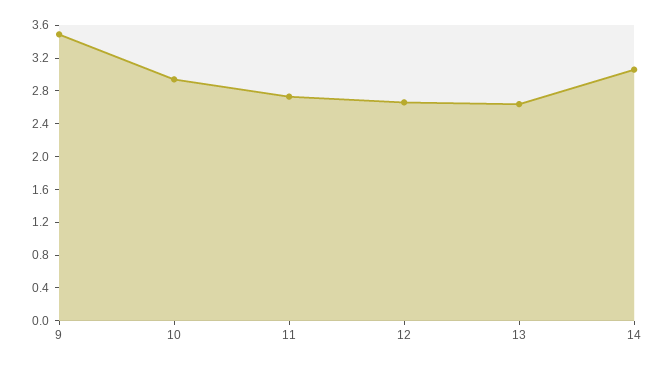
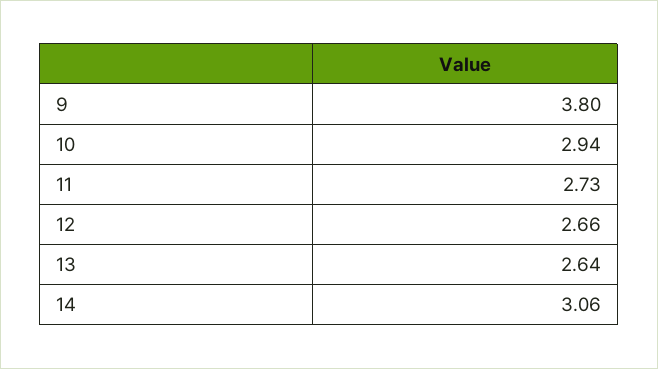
  {
-   "9": 3.5,
+   "9": 3.8,
    "10": 2.94,
    "11": 2.73,
    "12": 2.66,
    "13": 2.64,
    "14": 3.06
  }

